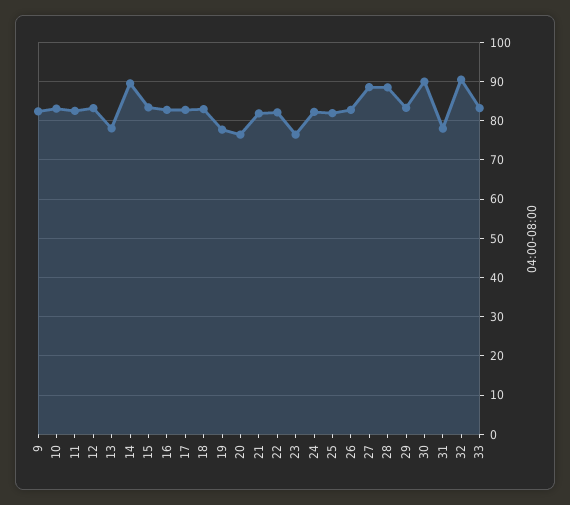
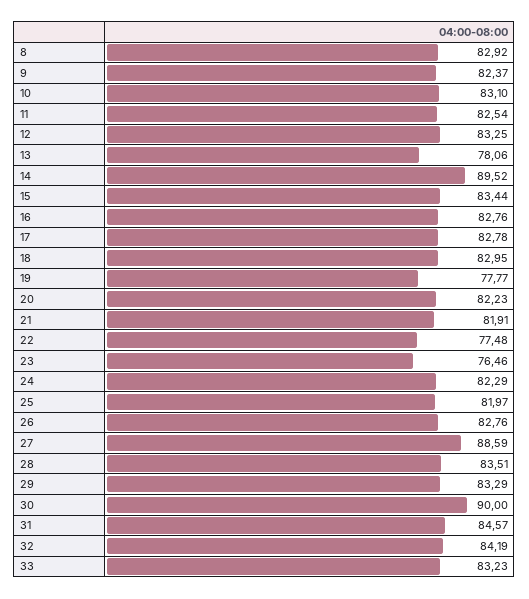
  {
    "9": 82.37,
    "10": 83.1,
    "11": 82.54,
    "12": 83.25,
    "13": 78.06,
    "14": 89.52,
    "15": 83.44,
    "16": 82.76,
    "17": 82.78,
    "18": 82.95,
    "19": 77.77,
-   "20": 76,
+   "20": 82.23,
    "21": 81.91,
-   "22": 82,
+   "22": 77.48,
    "23": 76.46,
    "24": 82.29,
    "25": 81.97,
    "26": 82.76,
    "27": 88.59,
-   "28": 88,
+   "28": 83.51,
    "29": 83.29,
    "30": 90,
-   "31": 78,
+   "31": 84.57,
-   "32": 90,
+   "32": 84.19,
-   "33": 83.23
+   "33": 83.23,
+   "8": 82.92
  }

